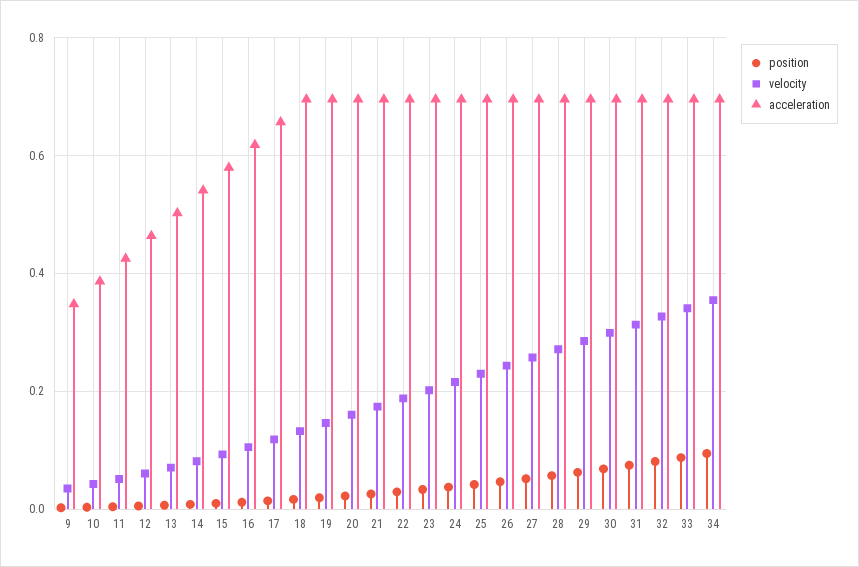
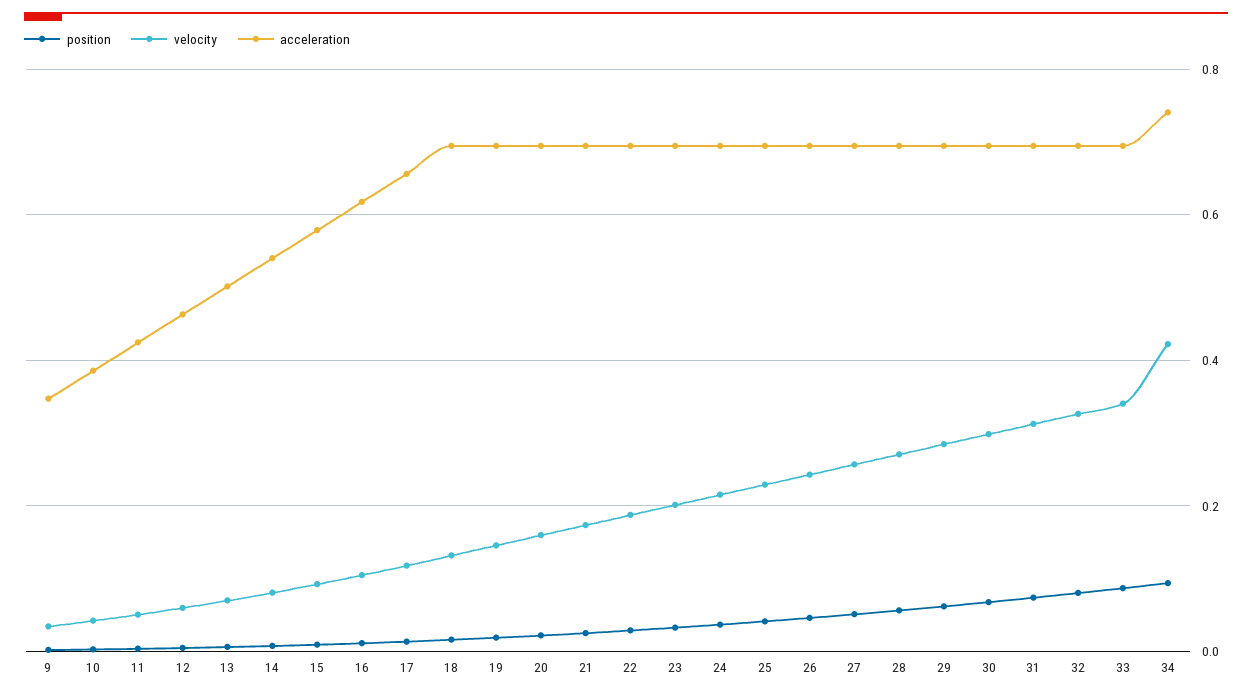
  {
    "position": {
      "9": 0,
      "10": 0,
      "11": 0,
      "12": 0,
      "13": 0,
      "14": 0,
      "15": 0,
      "16": 0.02,
      "17": 0.02,
      "18": 0.02,
      "19": 0.02,
      "20": 0.02,
      "21": 0.02,
      "22": 0.02,
      "23": 0.04,
      "24": 0.04,
      "25": 0.04,
      "26": 0.04,
      "27": 0.06,
      "28": 0.06,
      "29": 0.06,
      "30": 0.06,
      "31": 0.08,
      "32": 0.08,
      "33": 0.08,
      "34": 0.1
    },
    "velocity": {
      "9": 0.04,
      "10": 0.04,
      "11": 0.06,
      "12": 0.06,
      "13": 0.08,
      "14": 0.08,
      "15": 0.1,
      "16": 0.1,
      "17": 0.12,
      "18": 0.14,
      "19": 0.14,
      "20": 0.16,
      "21": 0.18,
      "22": 0.18,
      "23": 0.2,
      "24": 0.22,
      "25": 0.22,
      "26": 0.24,
      "27": 0.26,
      "28": 0.28,
      "29": 0.28,
      "30": 0.3,
      "31": 0.32,
      "32": 0.32,
      "33": 0.34,
-     "34": 0.36
+     "34": 0.42
    },
    "acceleration": {
      "9": 0.34,
      "10": 0.38,
      "11": 0.42,
      "12": 0.46,
      "13": 0.5,
      "14": 0.54,
      "15": 0.58,
      "16": 0.62,
      "17": 0.66,
      "18": 0.7,
      "19": 0.7,
      "20": 0.7,
      "21": 0.7,
      "22": 0.7,
      "23": 0.7,
      "24": 0.7,
      "25": 0.7,
      "26": 0.7,
      "27": 0.7,
      "28": 0.7,
      "29": 0.7,
      "30": 0.7,
      "31": 0.7,
      "32": 0.7,
      "33": 0.7,
-     "34": 0.7
+     "34": 0.74
    }
  }

